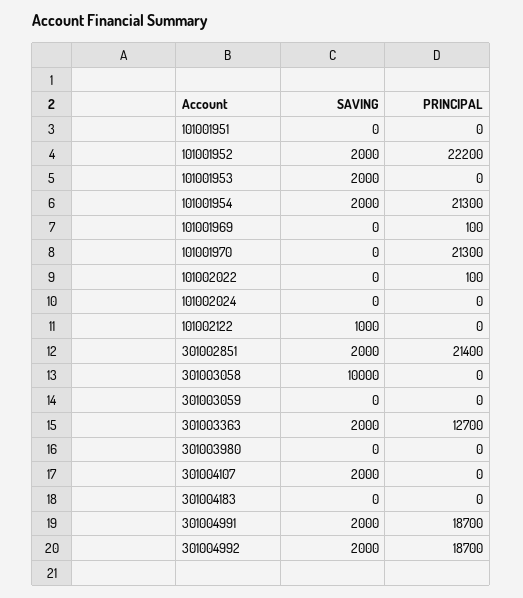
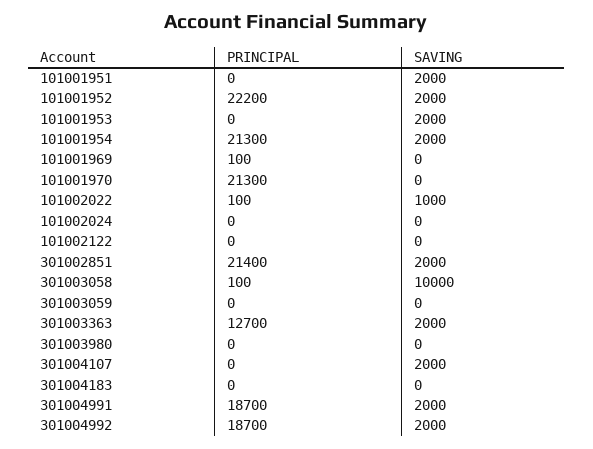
  {
    "SAVING": {
-     "101001951": 0,
+     "101001951": 2000,
      "101001952": 2000,
      "101001953": 2000,
      "101001954": 2000,
      "101001969": 0,
      "101001970": 0,
-     "101002022": 0,
+     "101002022": 1000,
      "101002024": 0,
-     "101002122": 1000,
+     "101002122": 0,
      "301002851": 2000,
      "301003058": 10000,
      "301003059": 0,
      "301003363": 2000,
      "301003980": 0,
      "301004107": 2000,
      "301004183": 0,
      "301004991": 2000,
      "301004992": 2000
    },
    "PRINCIPAL": {
      "101001951": 0,
      "101001952": 22200,
      "101001953": 0,
      "101001954": 21300,
      "101001969": 100,
      "101001970": 21300,
      "101002022": 100,
      "101002024": 0,
      "101002122": 0,
      "301002851": 21400,
-     "301003058": 0,
+     "301003058": 100,
      "301003059": 0,
      "301003363": 12700,
      "301003980": 0,
      "301004107": 0,
      "301004183": 0,
      "301004991": 18700,
      "301004992": 18700
    }
  }

